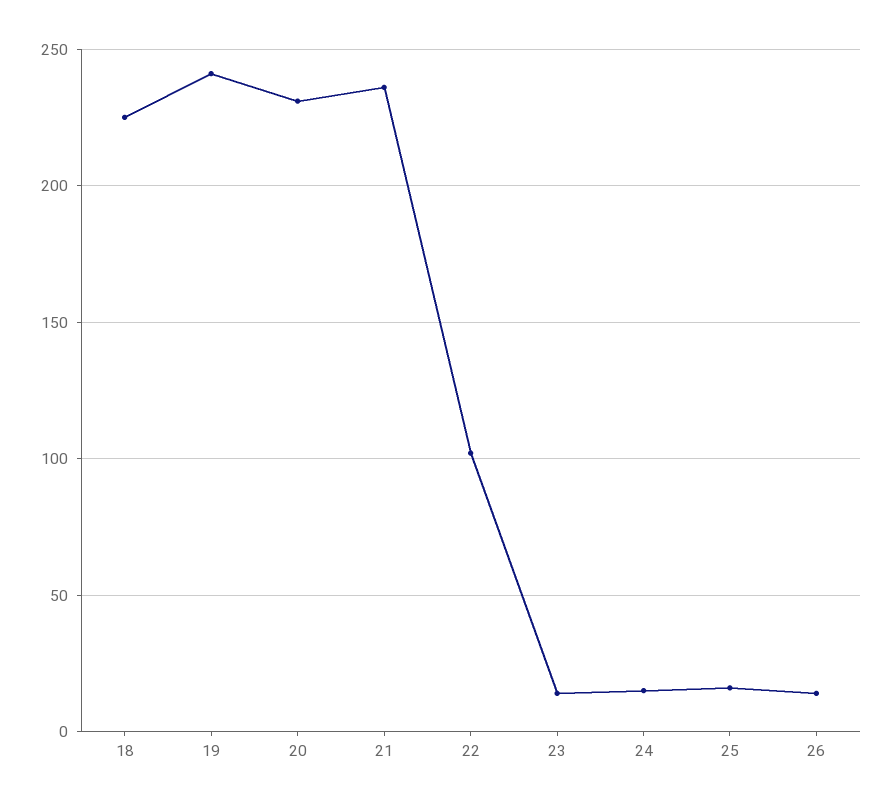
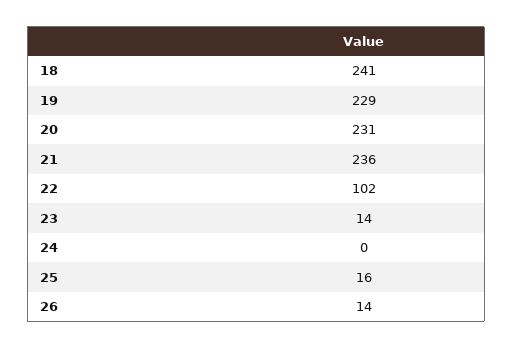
  {
-   "18": 225,
+   "18": 241,
-   "19": 240,
+   "19": 229,
    "20": 231,
    "21": 236,
    "22": 102,
    "23": 14,
-   "24": 15,
+   "24": 0,
    "25": 16,
    "26": 14
  }

